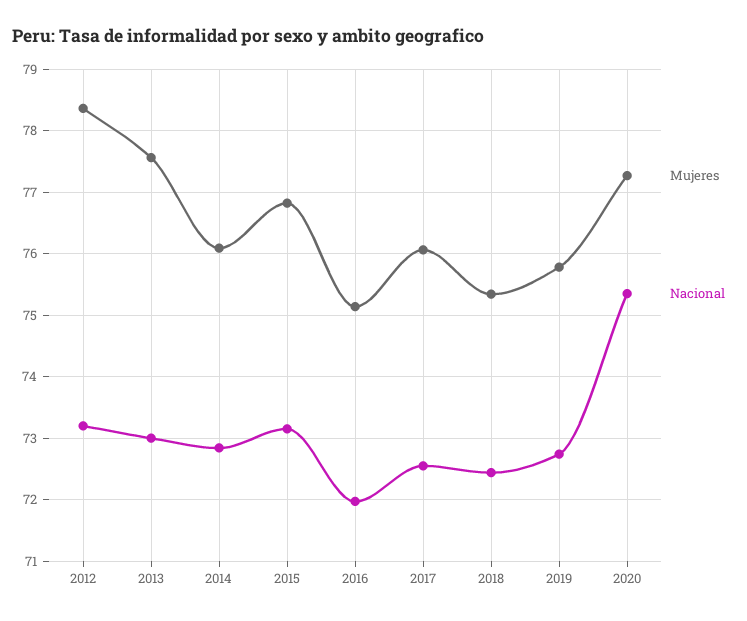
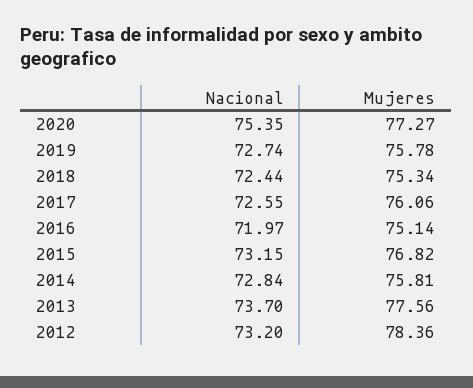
  {
    "Mujeres": {
      "2012": 78.36,
      "2013": 77.56,
-     "2014": 76.1,
+     "2014": 75.81,
      "2015": 76.82,
      "2016": 75.14,
      "2017": 76.06,
      "2018": 75.34,
      "2019": 75.78,
      "2020": 77.27
    },
    "Nacional": {
      "2012": 73.2,
-     "2013": 73,
+     "2013": 73.7,
      "2014": 72.84,
      "2015": 73.15,
      "2016": 71.97,
      "2017": 72.55,
      "2018": 72.44,
      "2019": 72.74,
      "2020": 75.35
    }
  }

